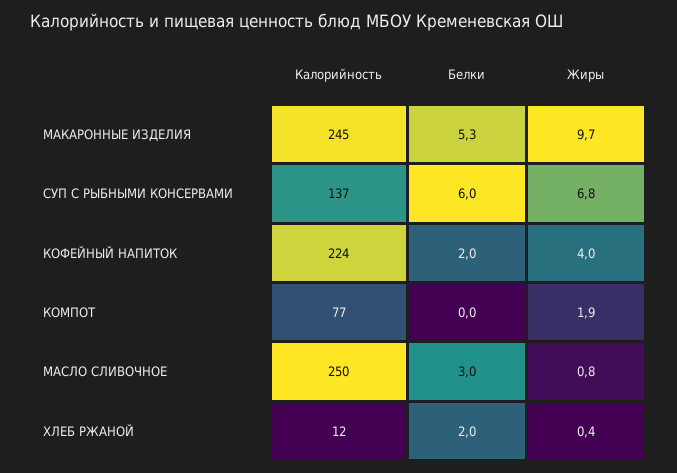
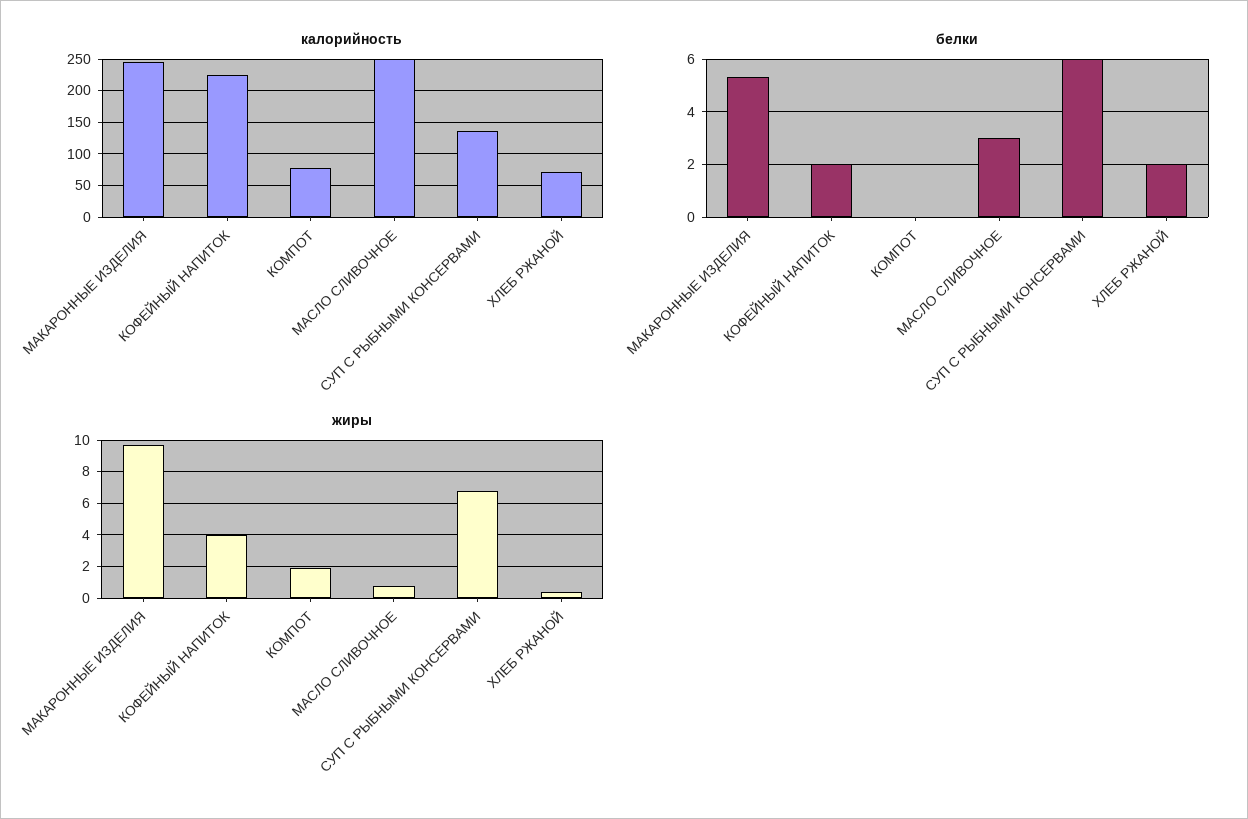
  {
    "Калорийность": {
      "МАКАРОННЫЕ ИЗДЕЛИЯ": 245,
      "СУП С РЫБНЫМИ КОНСЕРВАМИ": 137,
      "КОФЕЙНЫЙ НАПИТОК": 224,
      "КОМПОТ": 77,
      "МАСЛО СЛИВОЧНОЕ": 250,
-     "ХЛЕБ РЖАНОЙ": 12
+     "ХЛЕБ РЖАНОЙ": 70
    },
    "Белки": {
      "МАКАРОННЫЕ ИЗДЕЛИЯ": 5.3,
      "СУП С РЫБНЫМИ КОНСЕРВАМИ": 6,
      "КОФЕЙНЫЙ НАПИТОК": 2,
      "КОМПОТ": 0,
      "МАСЛО СЛИВОЧНОЕ": 3,
      "ХЛЕБ РЖАНОЙ": 2
    },
    "Жиры": {
      "МАКАРОННЫЕ ИЗДЕЛИЯ": 9.7,
      "СУП С РЫБНЫМИ КОНСЕРВАМИ": 6.8,
      "КОФЕЙНЫЙ НАПИТОК": 4,
      "КОМПОТ": 1.9,
      "МАСЛО СЛИВОЧНОЕ": 0.8,
      "ХЛЕБ РЖАНОЙ": 0.4
    }
  }

